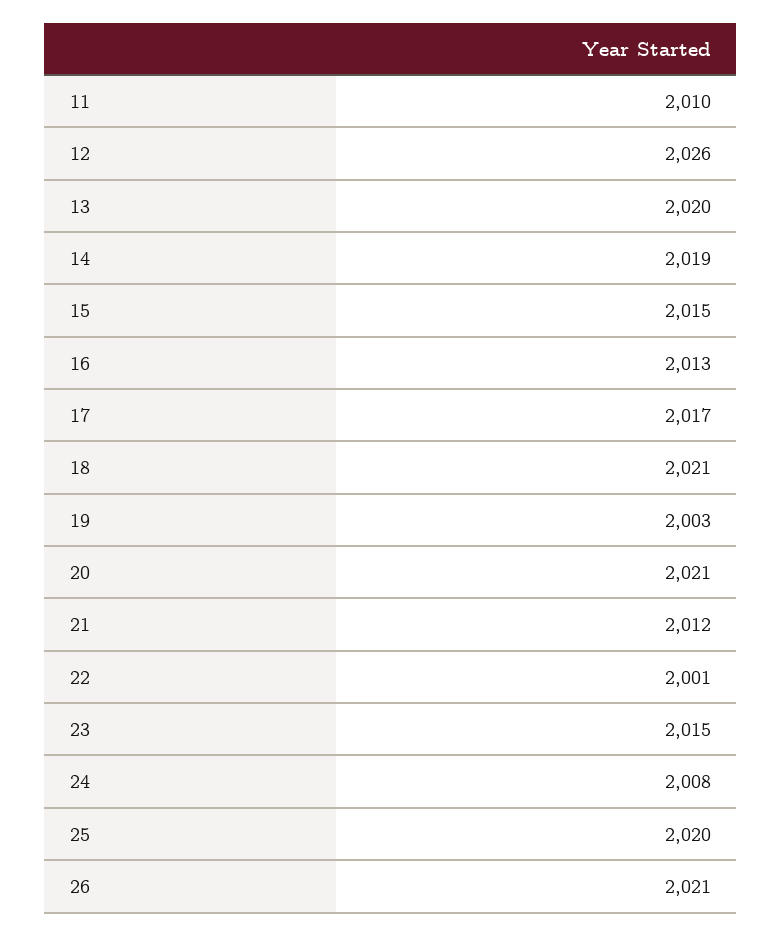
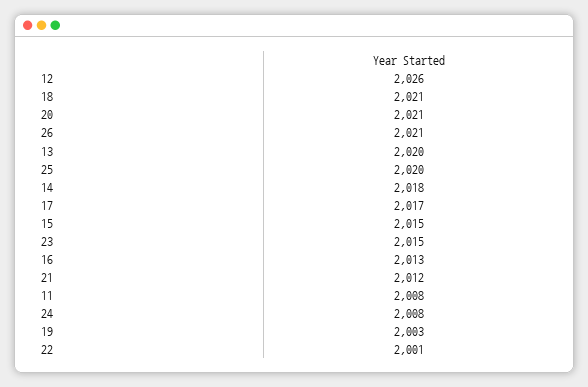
  {
-   "11": 2010,
+   "11": 2008,
    "12": 2026,
    "13": 2020,
-   "14": 2019,
+   "14": 2018,
    "15": 2015,
    "16": 2013,
    "17": 2017,
    "18": 2021,
    "19": 2003,
    "20": 2021,
    "21": 2012,
    "22": 2001,
    "23": 2015,
    "24": 2008,
    "25": 2020,
    "26": 2021
  }

